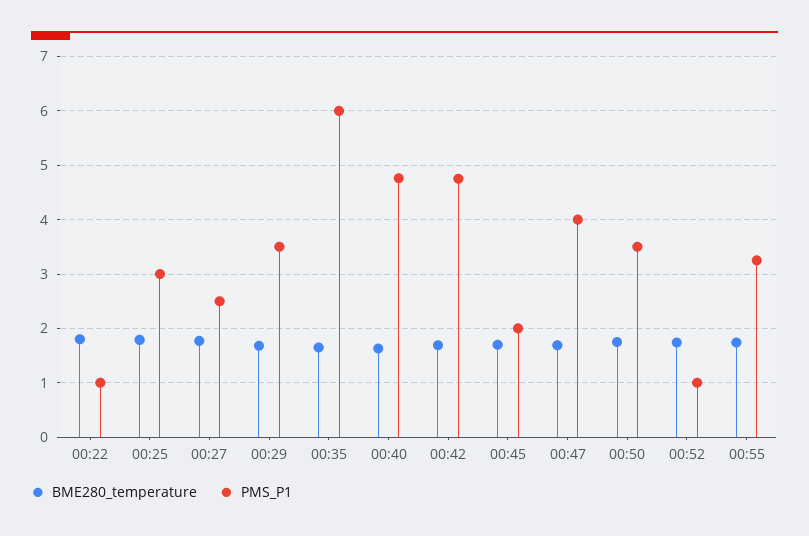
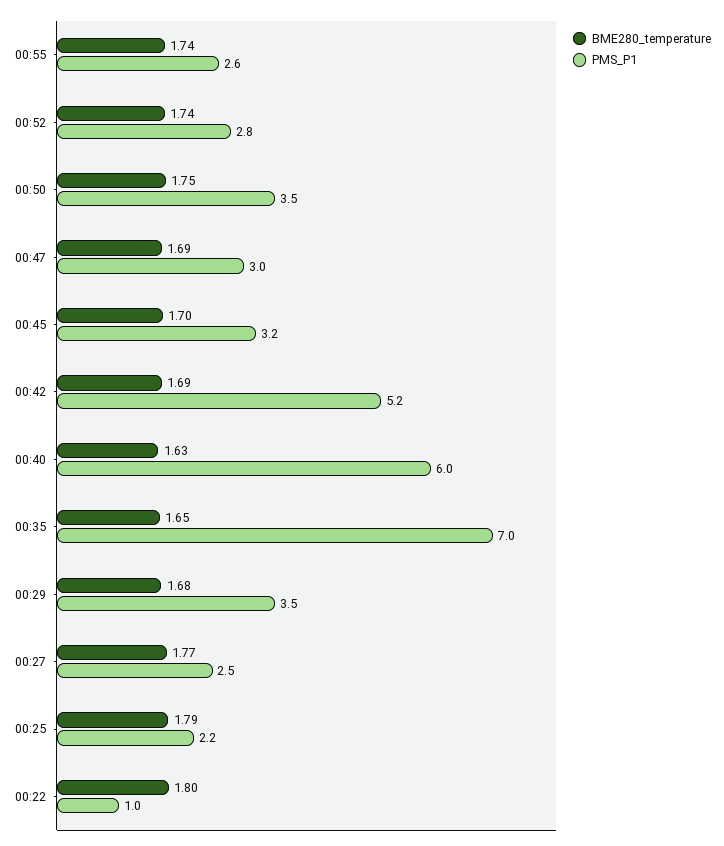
  {
    "BME280_temperature": {
      "00:22": 1.8,
      "00:25": 1.79,
      "00:27": 1.77,
      "00:29": 1.68,
      "00:35": 1.65,
      "00:40": 1.63,
      "00:42": 1.69,
      "00:45": 1.7,
      "00:47": 1.69,
      "00:50": 1.75,
      "00:52": 1.74,
      "00:55": 1.74
    },
    "PMS_P1": {
      "00:22": 1,
-     "00:25": 3,
+     "00:25": 2.2,
      "00:27": 2.5,
      "00:29": 3.5,
-     "00:35": 6,
+     "00:35": 7,
-     "00:40": 4.8,
+     "00:40": 6,
-     "00:42": 4.8,
+     "00:42": 5.2,
-     "00:45": 2,
+     "00:45": 3.2,
-     "00:47": 4,
+     "00:47": 3,
      "00:50": 3.5,
-     "00:52": 1,
+     "00:52": 2.8,
-     "00:55": 3.2
+     "00:55": 2.6
    }
  }

